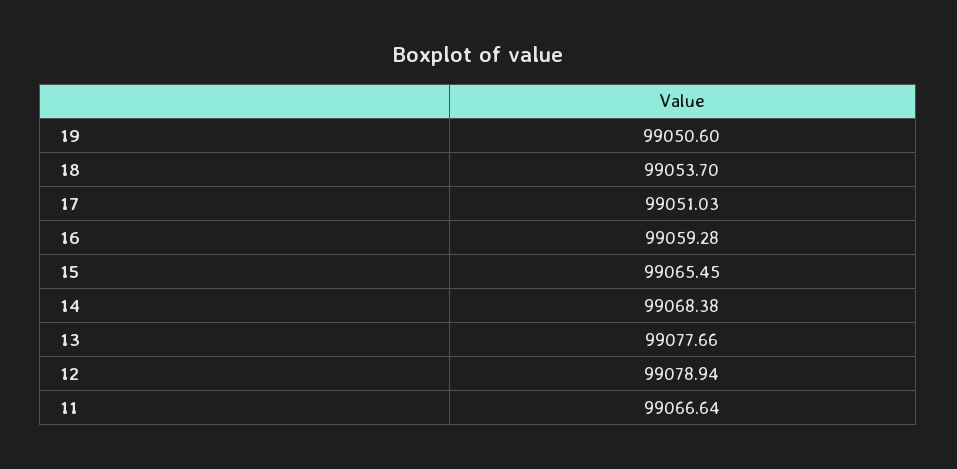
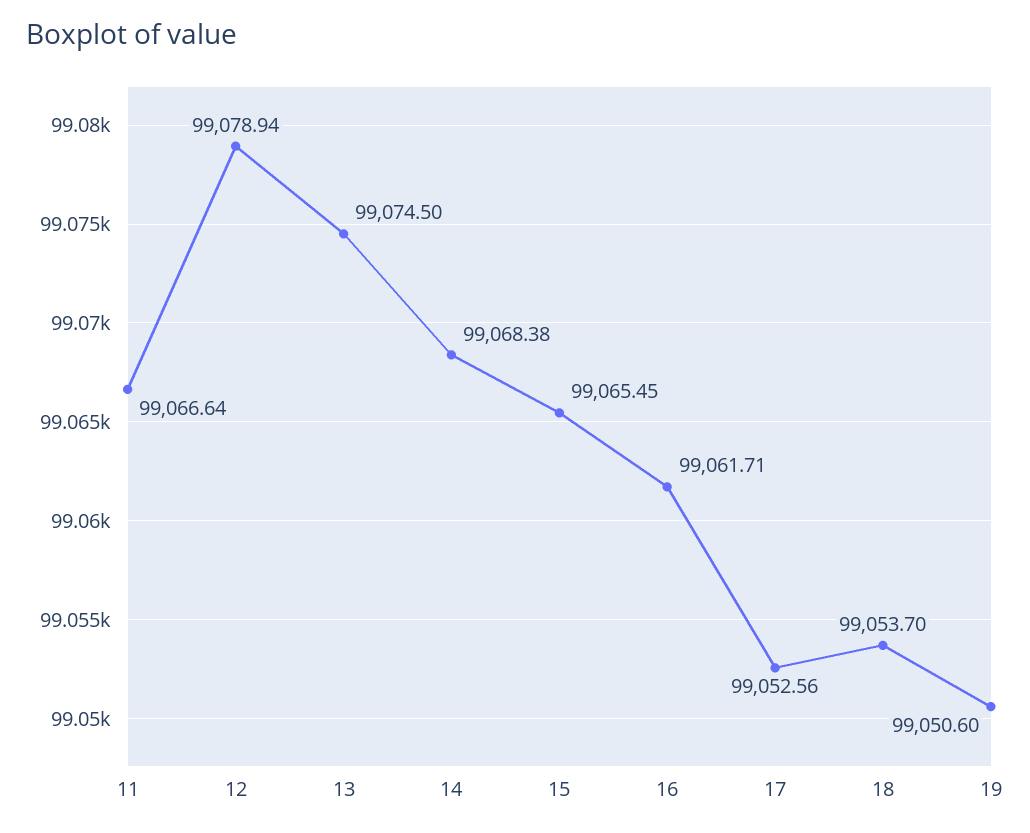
  {
    "19": 99050.6,
    "18": 99053.7,
-   "17": 99051.03,
+   "17": 99052.56,
-   "16": 99059.28,
+   "16": 99061.71,
    "15": 99065.45,
    "14": 99068.38,
-   "13": 99077.66,
+   "13": 99074.5,
    "12": 99078.94,
    "11": 99066.64
  }

